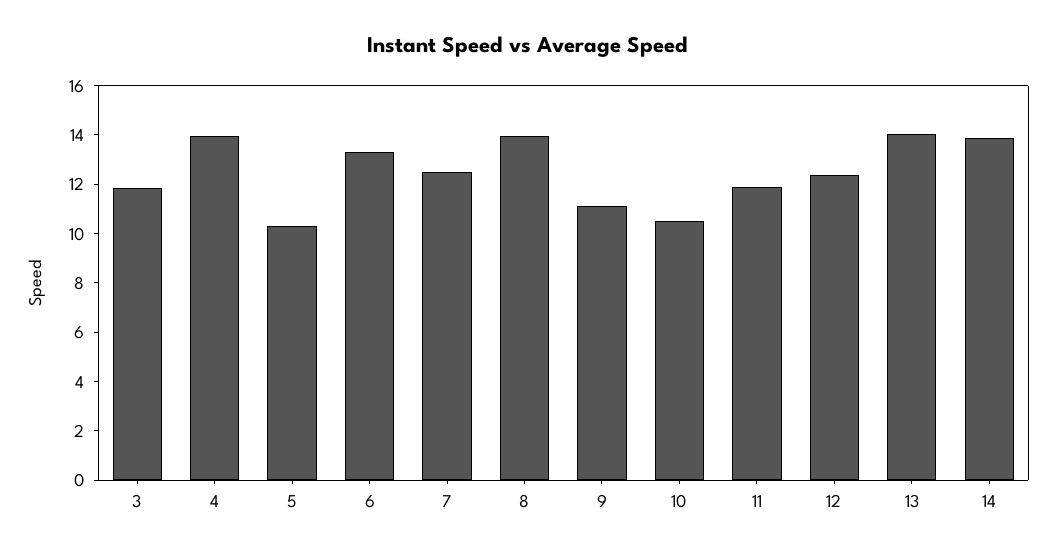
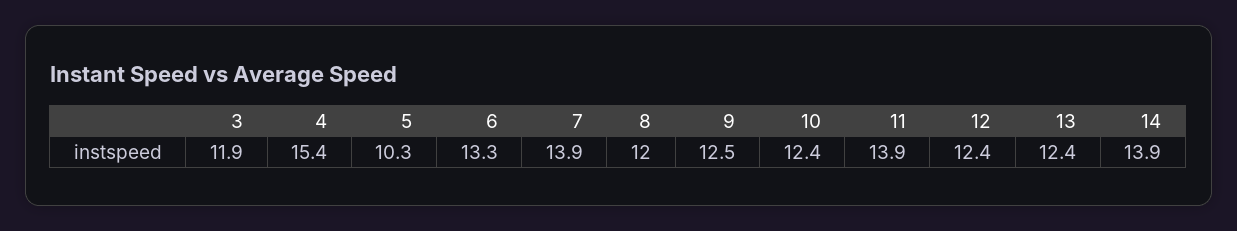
  {
    "3": 11.9,
-   "4": 14,
+   "4": 15.4,
    "5": 10.3,
    "6": 13.3,
-   "7": 12.5,
+   "7": 13.9,
-   "8": 14,
+   "8": 12,
-   "9": 11,
+   "9": 12.5,
-   "10": 10.5,
+   "10": 12.4,
-   "11": 12,
+   "11": 13.9,
    "12": 12.4,
-   "13": 14,
+   "13": 12.4,
    "14": 13.9
  }

